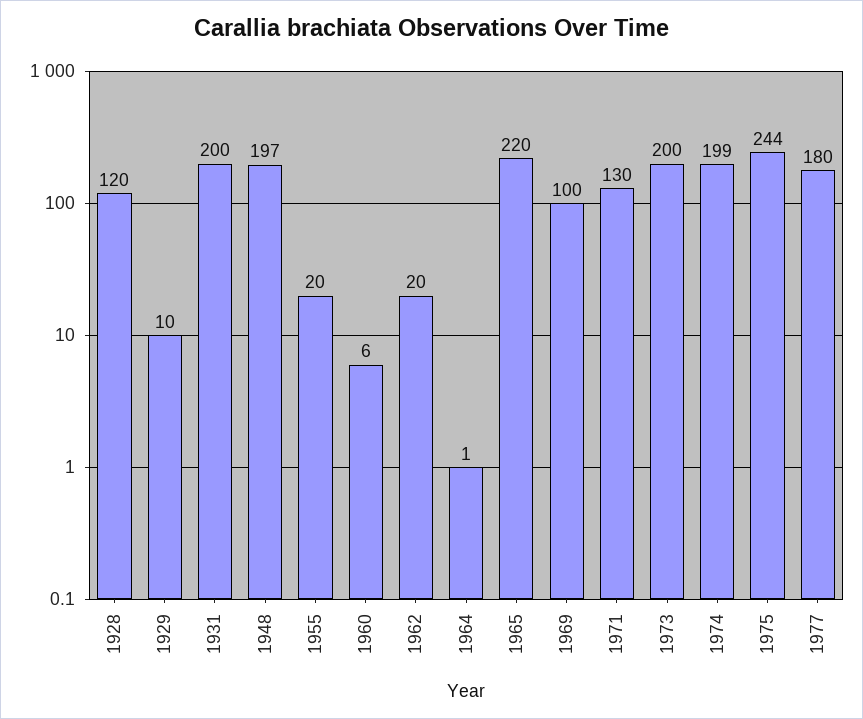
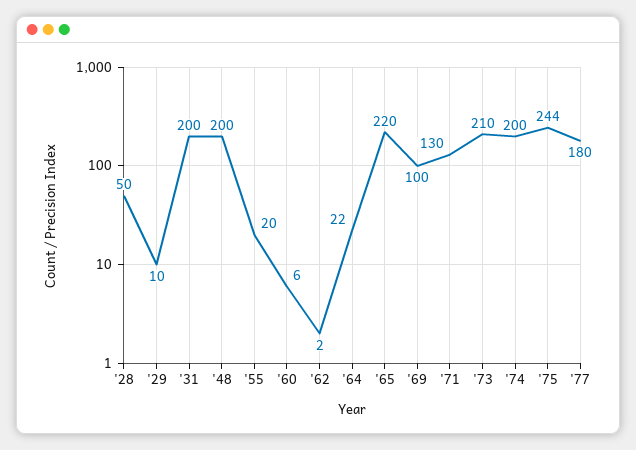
  {
-   "1928": 120,
+   "1928": 50,
    "1929": 10,
    "1931": 200,
-   "1948": 197,
+   "1948": 200,
    "1955": 20,
    "1960": 6,
-   "1962": 20,
+   "1962": 2,
-   "1964": 1,
+   "1964": 22,
    "1965": 220,
    "1969": 100,
    "1971": 130,
-   "1973": 200,
+   "1973": 210,
-   "1974": 199,
+   "1974": 200,
    "1975": 244,
    "1977": 180
  }

